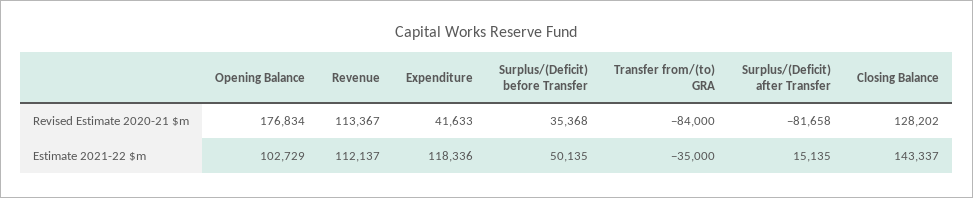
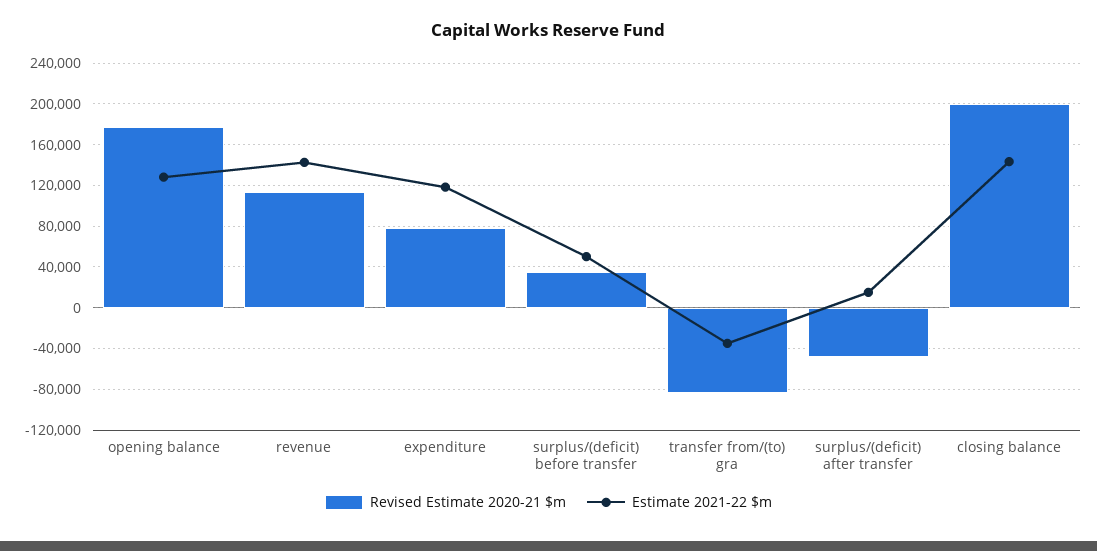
  {
    "Revised Estimate 2020-21 $m": {
      "Opening Balance": 176834,
      "Revenue": 113367,
-     "Expenditure": 41633,
+     "Expenditure": 80000,
      "Surplus/(Deficit) before Transfer": 35368,
      "Transfer from/(to) GRA": -84000,
-     "Surplus/(Deficit) after Transfer": -81658,
+     "Surplus/(Deficit) after Transfer": -50000,
-     "Closing Balance": 128202
+     "Closing Balance": 200000
    },
    "Estimate 2021-22 $m": {
-     "Opening Balance": 102729,
+     "Opening Balance": 130000,
-     "Revenue": 112137,
+     "Revenue": 140000,
      "Expenditure": 118336,
      "Surplus/(Deficit) before Transfer": 50135,
      "Transfer from/(to) GRA": -35000,
      "Surplus/(Deficit) after Transfer": 15135,
      "Closing Balance": 143337
    }
  }

